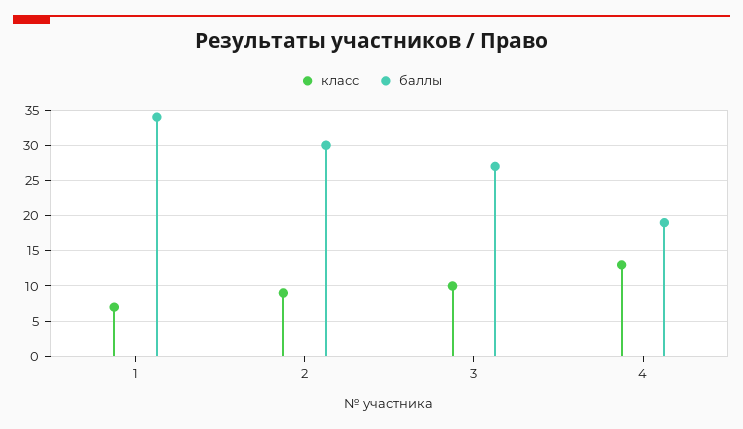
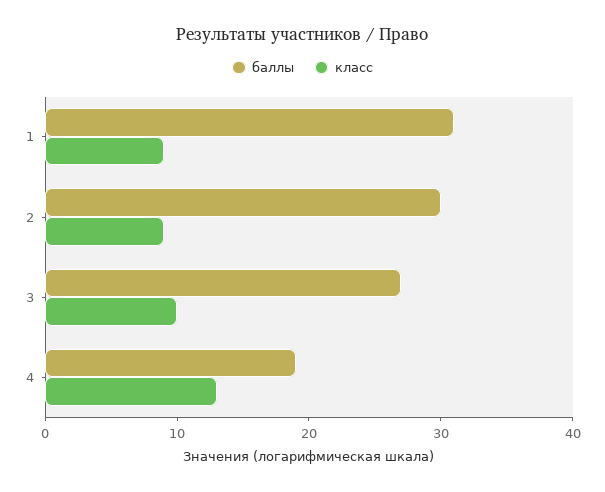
  {
    "класс": {
-     "1": 7,
+     "1": 9,
      "2": 9,
      "3": 10,
      "4": 13
    },
    "баллы": {
-     "1": 34,
+     "1": 31,
      "2": 30,
      "3": 27,
      "4": 19
    }
  }

